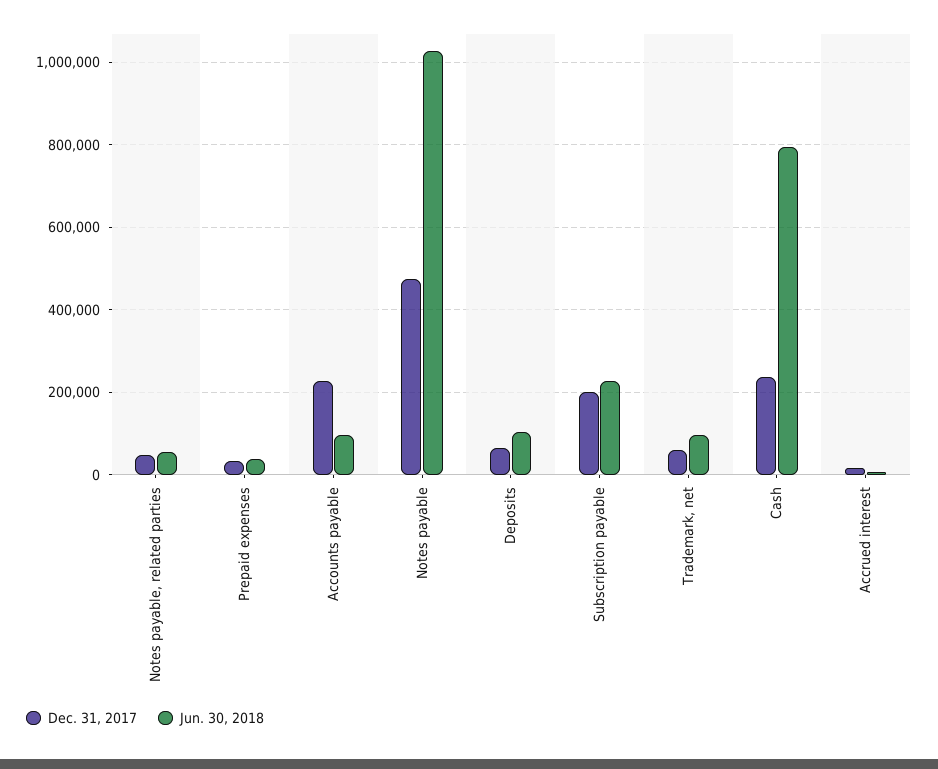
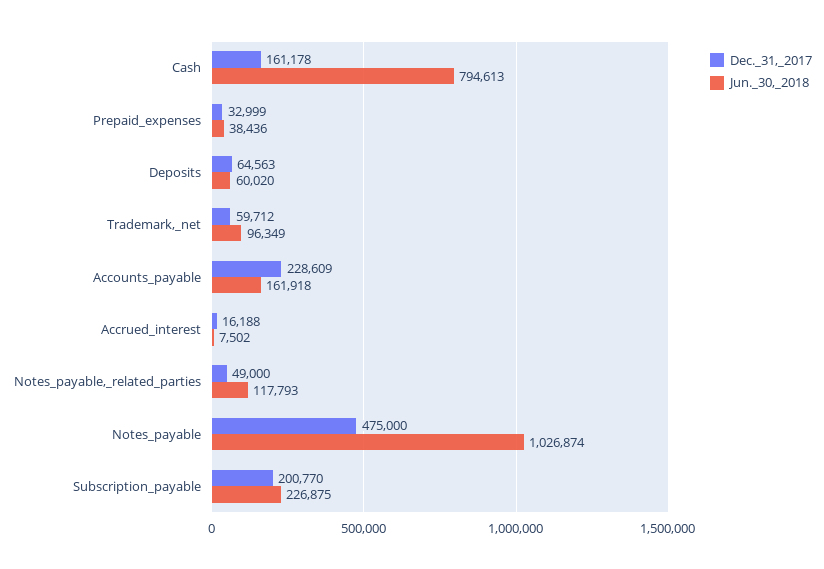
  {
    "Dec. 31, 2017": {
      "Notes payable, related parties": 49000,
      "Prepaid expenses": 32999,
      "Accounts payable": 228609,
      "Notes payable": 475000,
      "Deposits": 64563,
      "Subscription payable": 200770,
      "Trademark, net": 59712,
-     "Cash": 240000,
+     "Cash": 161178,
      "Accrued interest": 16188
    },
    "Jun. 30, 2018": {
-     "Notes payable, related parties": 60000,
+     "Notes payable, related parties": 117793,
      "Prepaid expenses": 38436,
-     "Accounts payable": 100000,
+     "Accounts payable": 161918,
      "Notes payable": 1026874,
-     "Deposits": 100000,
+     "Deposits": 60020,
      "Subscription payable": 226875,
      "Trademark, net": 96349,
      "Cash": 794613,
      "Accrued interest": 7502
    }
  }

